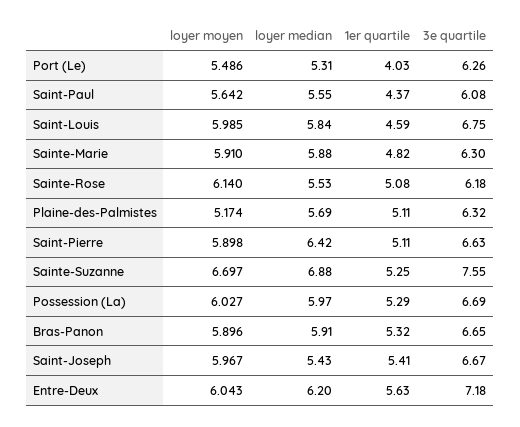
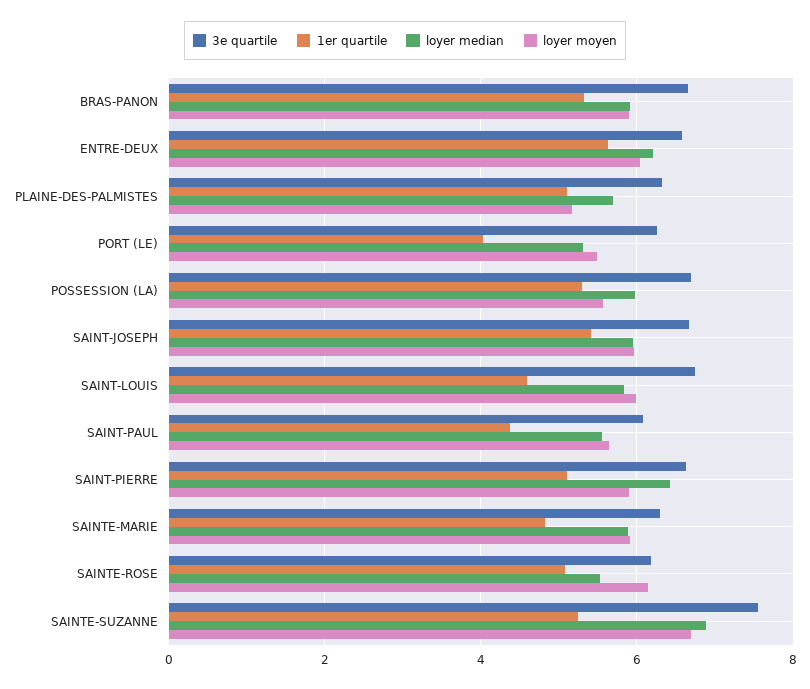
  {
    "loyer moyen": {
      "Port (Le)": 5.486,
      "Saint-Paul": 5.642,
      "Saint-Louis": 5.985,
      "Sainte-Marie": 5.91,
      "Sainte-Rose": 6.14,
      "Plaine-des-Palmistes": 5.174,
      "Saint-Pierre": 5.898,
      "Sainte-Suzanne": 6.697,
-     "Possession (La)": 6.027,
+     "Possession (La)": 5.6,
      "Bras-Panon": 5.896,
      "Saint-Joseph": 5.967,
      "Entre-Deux": 6.043
    },
    "loyer median": {
      "Port (Le)": 5.31,
      "Saint-Paul": 5.55,
      "Saint-Louis": 5.84,
      "Sainte-Marie": 5.88,
      "Sainte-Rose": 5.53,
      "Plaine-des-Palmistes": 5.69,
      "Saint-Pierre": 6.42,
      "Sainte-Suzanne": 6.88,
      "Possession (La)": 5.97,
      "Bras-Panon": 5.91,
-     "Saint-Joseph": 5.43,
+     "Saint-Joseph": 6,
      "Entre-Deux": 6.2
    },
    "1er quartile": {
      "Port (Le)": 4.03,
      "Saint-Paul": 4.37,
      "Saint-Louis": 4.59,
      "Sainte-Marie": 4.82,
      "Sainte-Rose": 5.08,
      "Plaine-des-Palmistes": 5.11,
      "Saint-Pierre": 5.11,
      "Sainte-Suzanne": 5.25,
      "Possession (La)": 5.29,
      "Bras-Panon": 5.32,
      "Saint-Joseph": 5.41,
      "Entre-Deux": 5.63
    },
    "3e quartile": {
      "Port (Le)": 6.26,
      "Saint-Paul": 6.08,
      "Saint-Louis": 6.75,
      "Sainte-Marie": 6.3,
      "Sainte-Rose": 6.18,
      "Plaine-des-Palmistes": 6.32,
      "Saint-Pierre": 6.63,
      "Sainte-Suzanne": 7.55,
      "Possession (La)": 6.69,
      "Bras-Panon": 6.65,
      "Saint-Joseph": 6.67,
-     "Entre-Deux": 7.18
+     "Entre-Deux": 6.6
    }
  }

